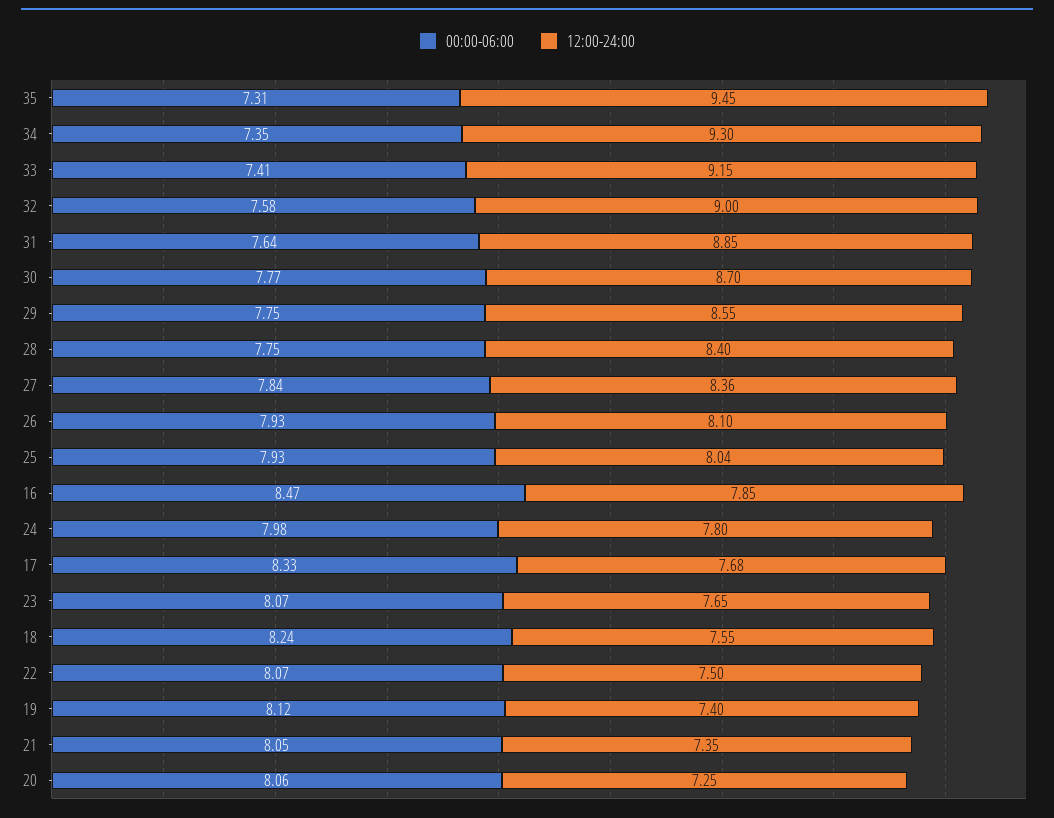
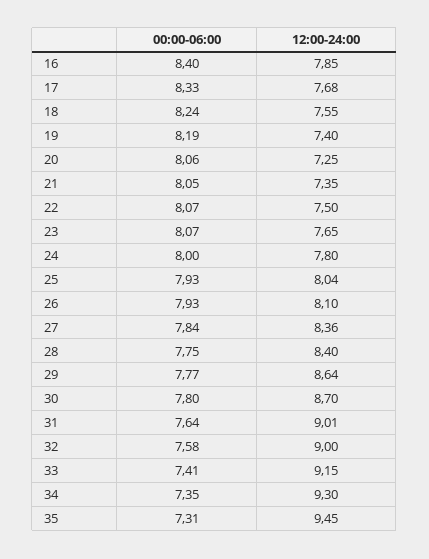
  {
    "00:00-06:00": {
      "35": 7.31,
      "34": 7.35,
      "33": 7.41,
      "32": 7.58,
      "31": 7.64,
-     "30": 7.77,
+     "30": 7.8,
-     "29": 7.75,
+     "29": 7.77,
      "28": 7.75,
      "27": 7.84,
      "26": 7.93,
      "25": 7.93,
-     "16": 8.47,
+     "16": 8.4,
-     "24": 7.98,
+     "24": 8,
      "17": 8.33,
      "23": 8.07,
      "18": 8.24,
      "22": 8.07,
-     "19": 8.12,
+     "19": 8.19,
      "21": 8.05,
      "20": 8.06
    },
    "12:00-24:00": {
      "35": 9.45,
      "34": 9.3,
      "33": 9.15,
      "32": 9,
-     "31": 8.85,
+     "31": 9.01,
      "30": 8.7,
-     "29": 8.55,
+     "29": 8.64,
      "28": 8.4,
      "27": 8.36,
      "26": 8.1,
      "25": 8.04,
      "16": 7.85,
      "24": 7.8,
      "17": 7.68,
      "23": 7.65,
      "18": 7.55,
      "22": 7.5,
      "19": 7.4,
      "21": 7.35,
      "20": 7.25
    }
  }

